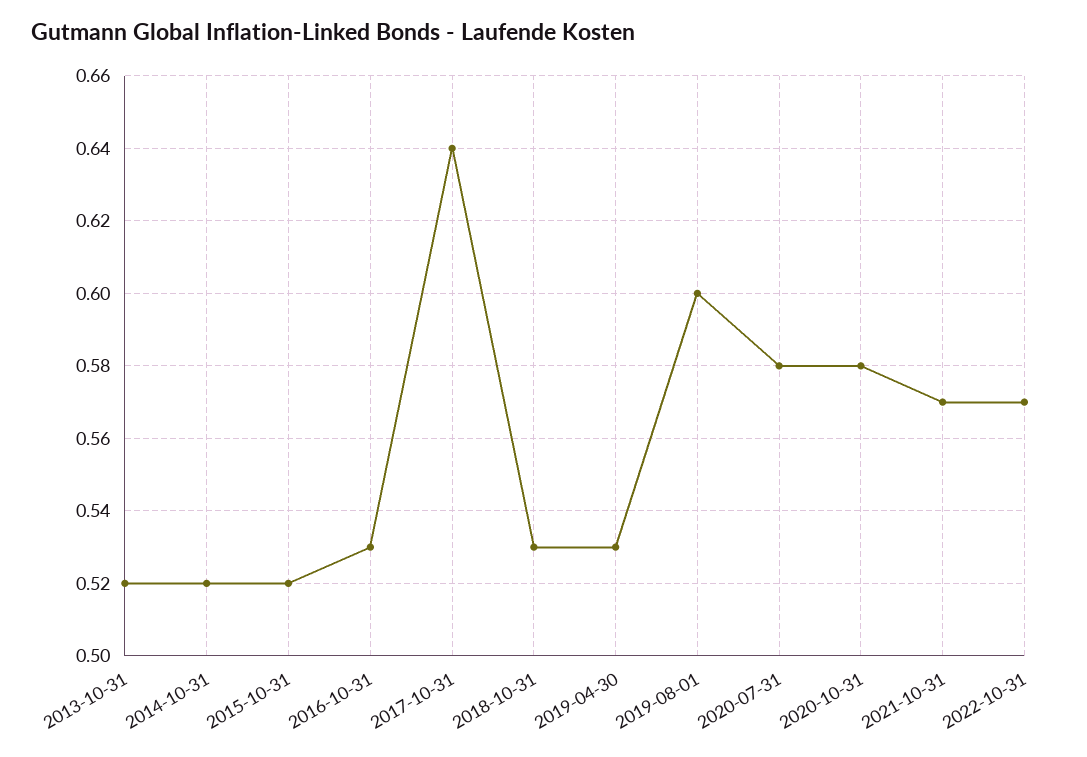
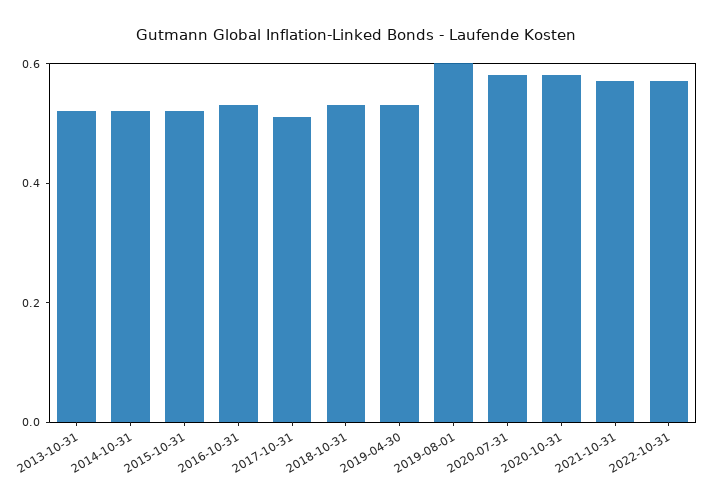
  {
    "2013-10-31": 0.52,
    "2014-10-31": 0.52,
    "2015-10-31": 0.52,
    "2016-10-31": 0.53,
-   "2017-10-31": 0.64,
+   "2017-10-31": 0.5,
    "2018-10-31": 0.53,
    "2019-04-30": 0.53,
    "2019-08-01": 0.6,
    "2020-07-31": 0.58,
    "2020-10-31": 0.58,
    "2021-10-31": 0.57,
    "2022-10-31": 0.57
  }

